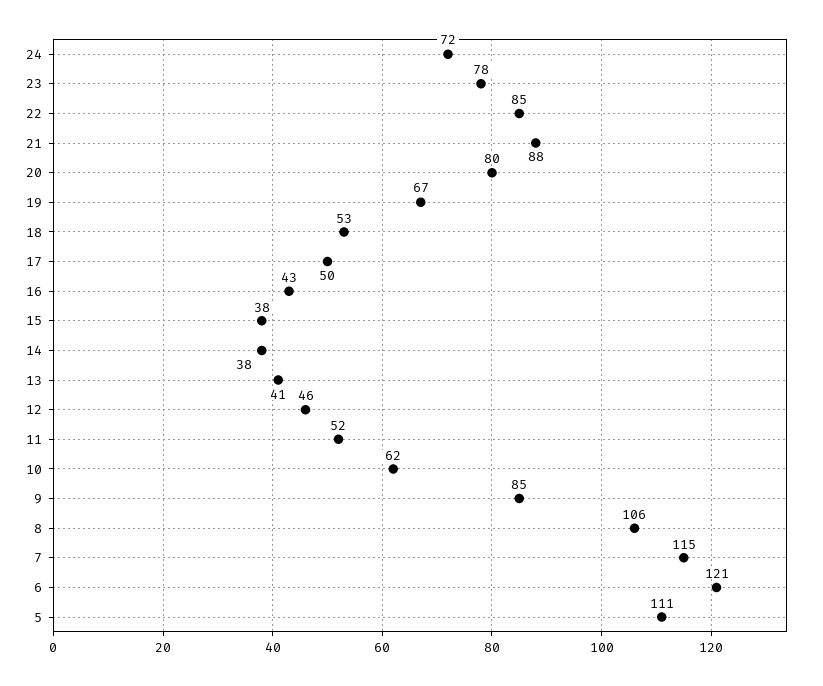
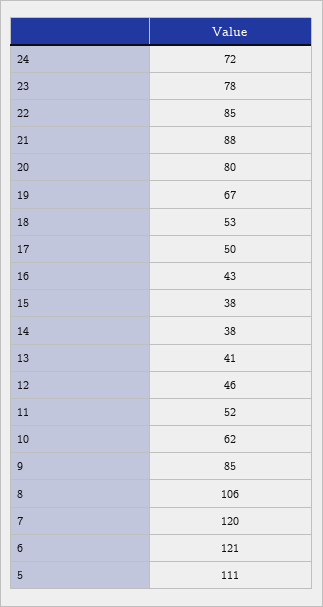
  {
    "24": 72,
    "23": 78,
    "22": 85,
    "21": 88,
    "20": 80,
    "19": 67,
    "18": 53,
    "17": 50,
    "16": 43,
    "15": 38,
    "14": 38,
    "13": 41,
    "12": 46,
    "11": 52,
    "10": 62,
    "9": 85,
    "8": 106,
-   "7": 115,
+   "7": 120,
    "6": 121,
    "5": 111
  }

